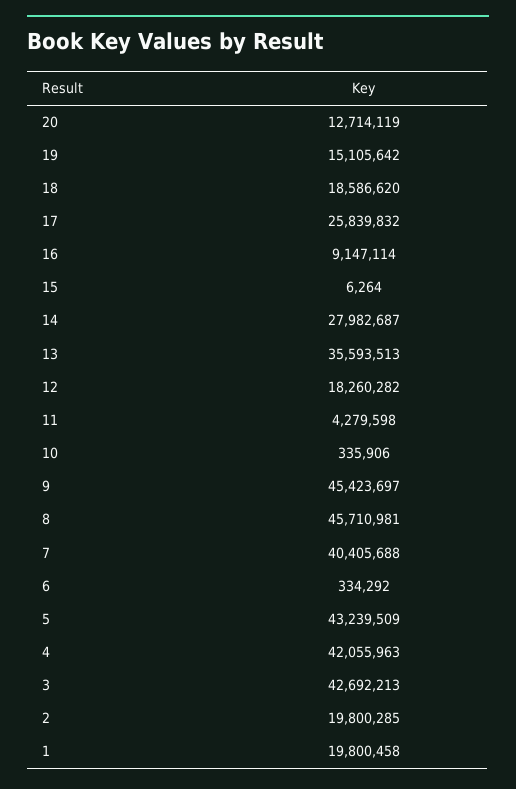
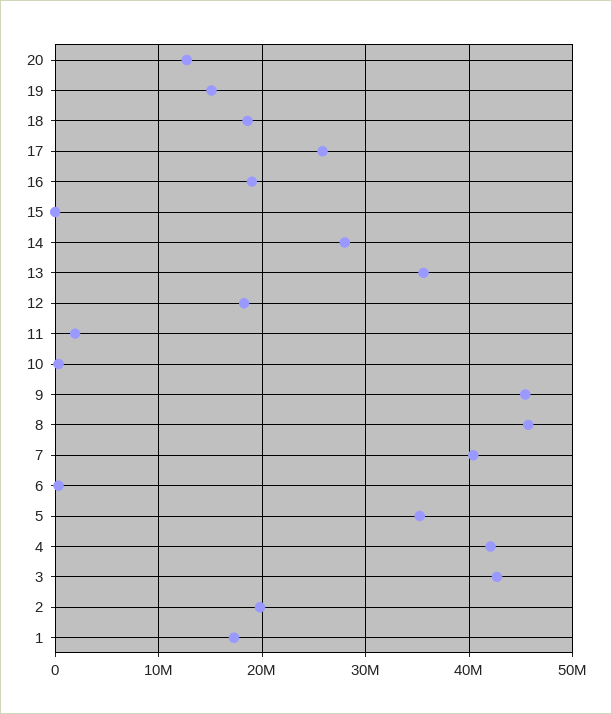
  {
    "20": 12714119,
    "19": 15105642,
    "18": 18586620,
    "17": 25839832,
-   "16": 9147114,
+   "16": 19000000,
    "15": 6264,
    "14": 27982687,
    "13": 35593513,
    "12": 18260282,
-   "11": 4279598,
+   "11": 2000000,
    "10": 335906,
    "9": 45423697,
    "8": 45710981,
    "7": 40405688,
    "6": 334292,
-   "5": 43239509,
+   "5": 35000000,
    "4": 42055963,
    "3": 42692213,
    "2": 19800285,
-   "1": 19800458
+   "1": 17000000
  }

